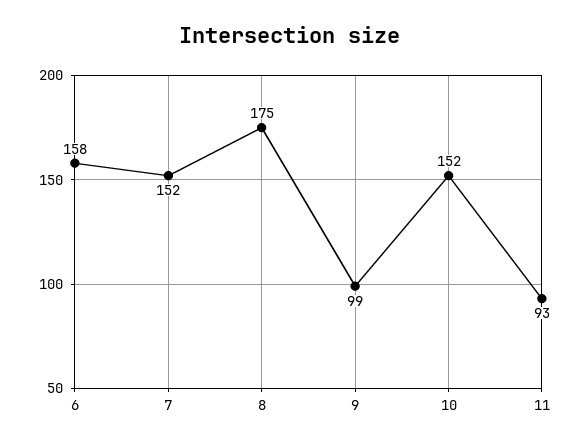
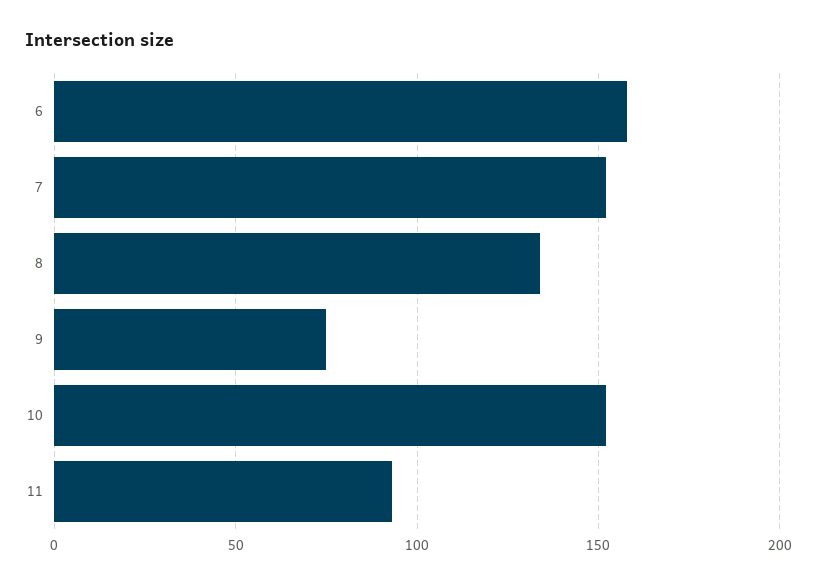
  {
    "6": 158,
    "7": 152,
-   "8": 175,
+   "8": 135,
-   "9": 99,
+   "9": 75,
    "10": 152,
    "11": 93
  }

